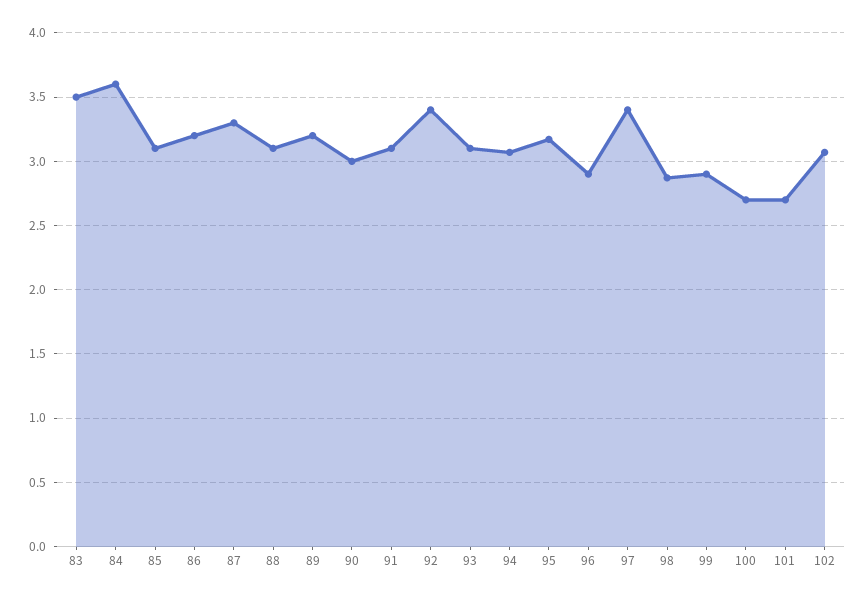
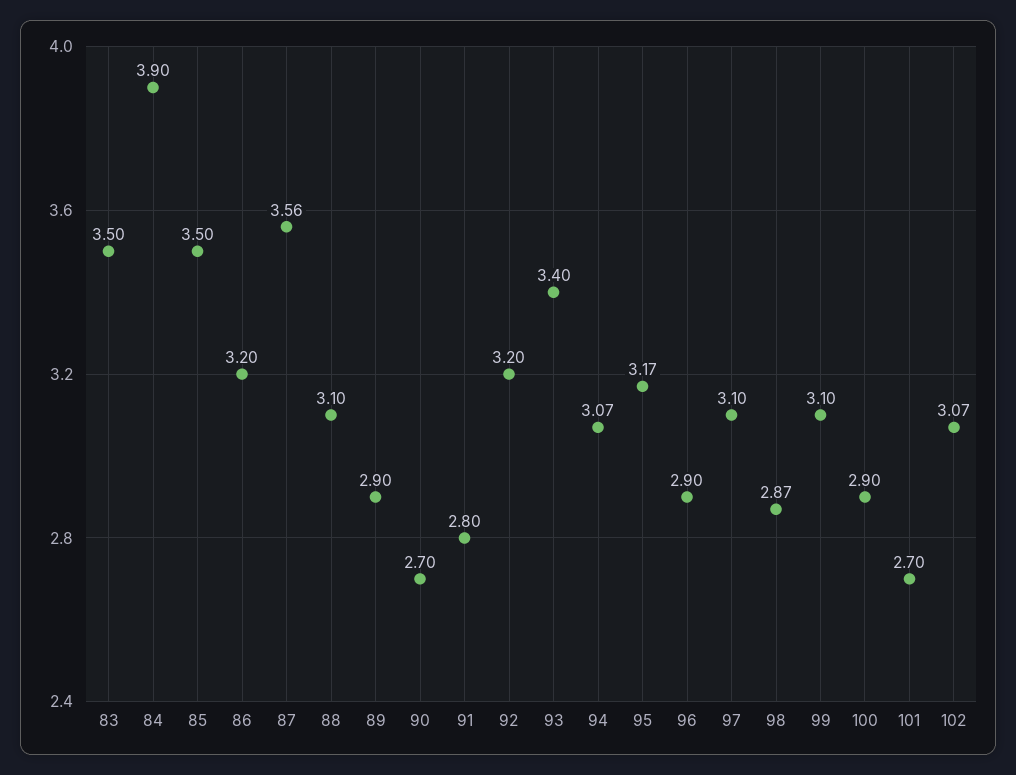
  {
    "83": 3.5,
-   "84": 3.6,
+   "84": 3.9,
-   "85": 3.1,
+   "85": 3.5,
    "86": 3.2,
-   "87": 3.3,
+   "87": 3.56,
    "88": 3.1,
-   "89": 3.2,
+   "89": 2.9,
-   "90": 3,
+   "90": 2.7,
-   "91": 3.1,
+   "91": 2.8,
-   "92": 3.4,
+   "92": 3.2,
-   "93": 3.1,
+   "93": 3.4,
    "94": 3.07,
    "95": 3.17,
    "96": 2.9,
-   "97": 3.4,
+   "97": 3.1,
    "98": 2.87,
-   "99": 2.9,
+   "99": 3.1,
-   "100": 2.7,
+   "100": 2.9,
    "101": 2.7,
    "102": 3.07
  }

